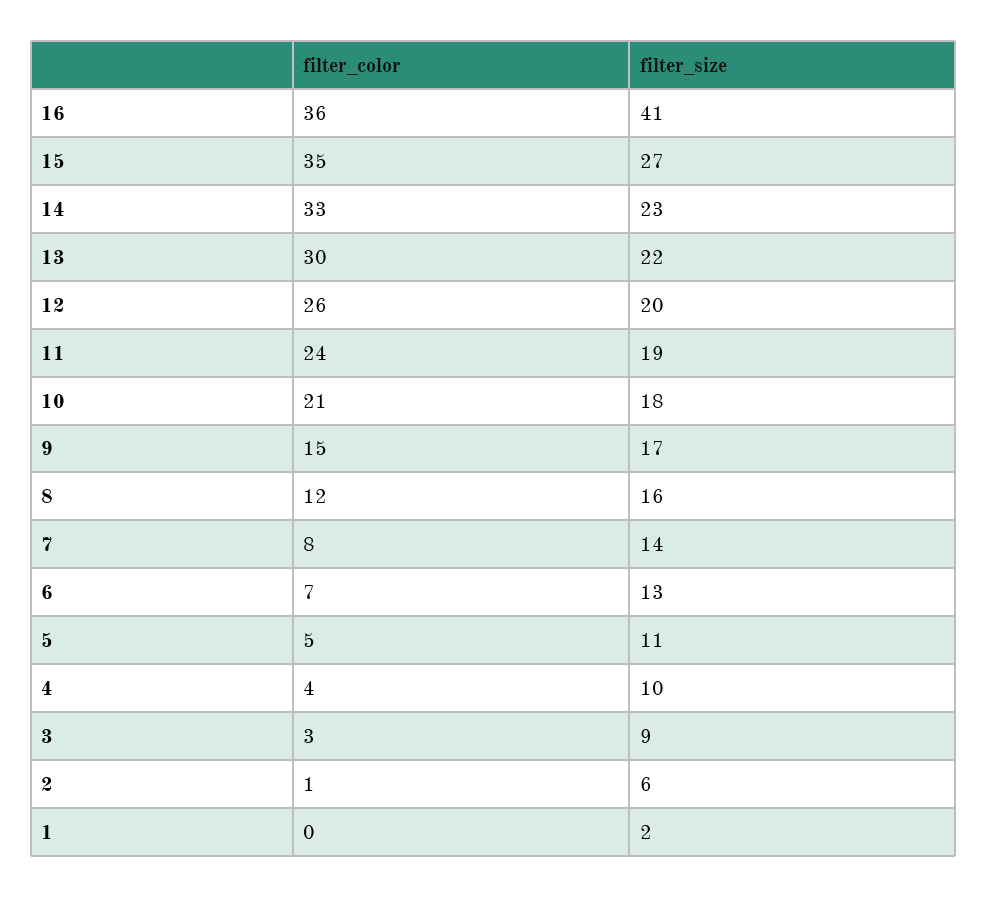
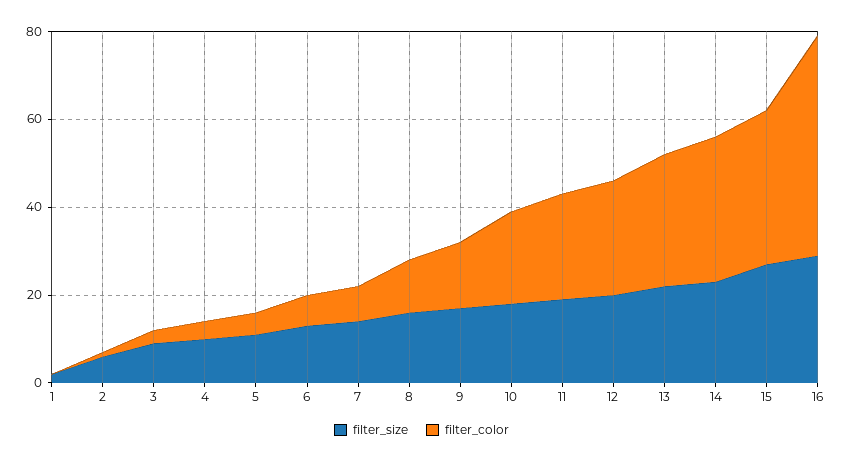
  {
    "filter_color": {
-     "16": 36,
+     "16": 50,
      "15": 35,
      "14": 33,
      "13": 30,
      "12": 26,
      "11": 24,
      "10": 21,
      "9": 15,
      "8": 12,
      "7": 8,
      "6": 7,
      "5": 5,
      "4": 4,
      "3": 3,
      "2": 1,
      "1": 0
    },
    "filter_size": {
-     "16": 41,
+     "16": 30,
      "15": 27,
      "14": 23,
      "13": 22,
      "12": 20,
      "11": 19,
      "10": 18,
      "9": 17,
      "8": 16,
      "7": 14,
      "6": 13,
      "5": 11,
      "4": 10,
      "3": 9,
      "2": 6,
      "1": 2
    }
  }

